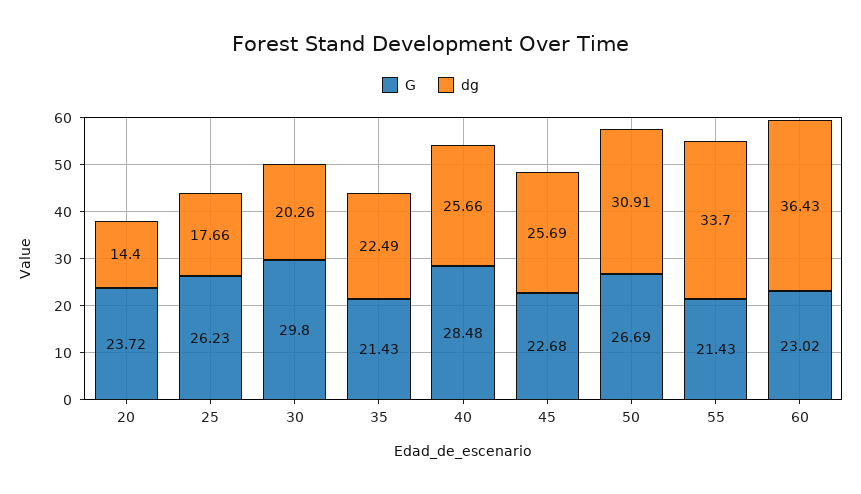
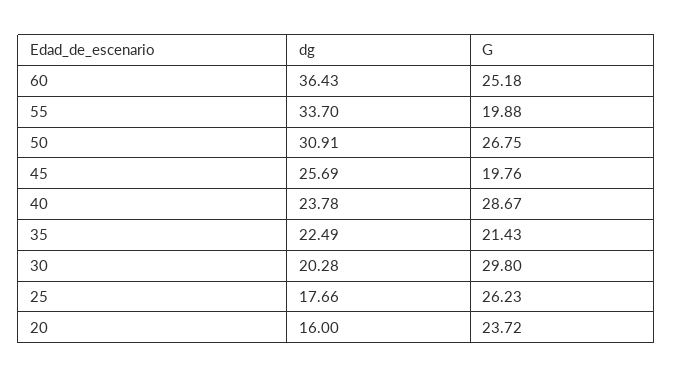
  {
    "G": {
      "20": 23.72,
      "25": 26.23,
      "30": 29.8,
      "35": 21.43,
-     "40": 28.48,
+     "40": 28.67,
-     "45": 22.68,
+     "45": 19.76,
-     "50": 26.69,
+     "50": 26.75,
-     "55": 21.43,
+     "55": 19.88,
-     "60": 23.02
+     "60": 25.18
    },
    "dg": {
-     "20": 14.4,
+     "20": 16,
      "25": 17.66,
-     "30": 20.26,
+     "30": 20.28,
      "35": 22.49,
-     "40": 25.66,
+     "40": 23.78,
      "45": 25.69,
      "50": 30.91,
      "55": 33.7,
      "60": 36.43
    }
  }

